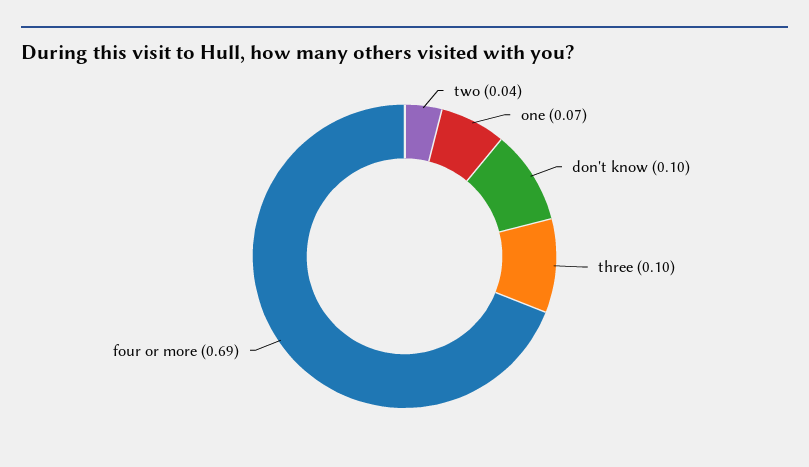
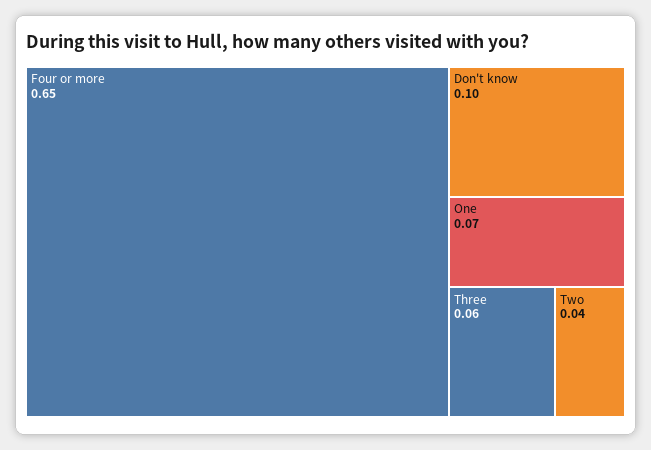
  {
    "two": 0.04,
    "one": 0.07,
    "don't know": 0.1,
-   "three": 0.1,
+   "three": 0.06,
-   "four or more": 0.69
+   "four or more": 0.65
  }

